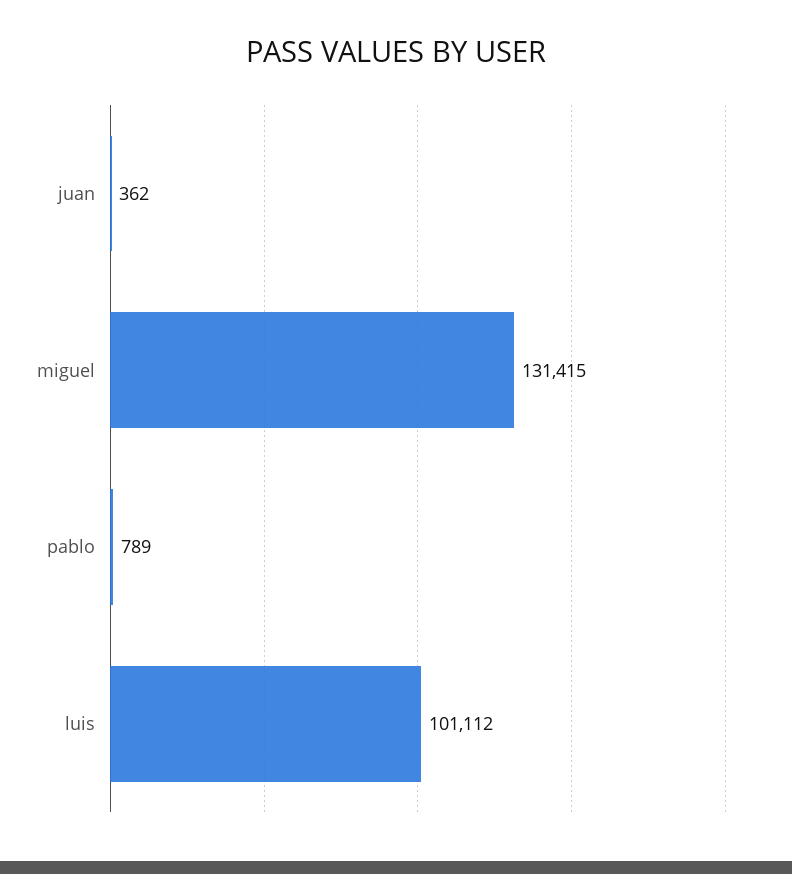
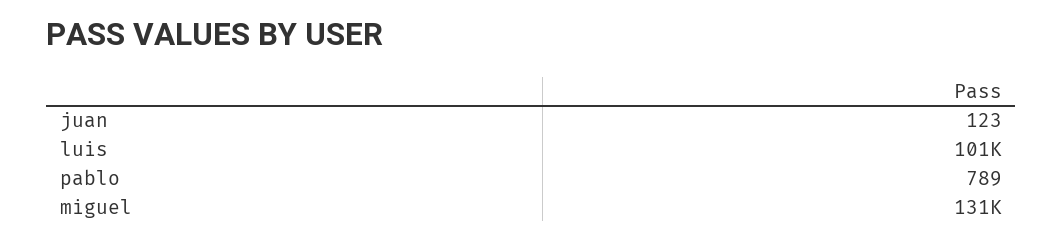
  {
-   "juan": 362,
+   "juan": 123,
    "miguel": 131415,
    "pablo": 789,
    "luis": 101112
  }

